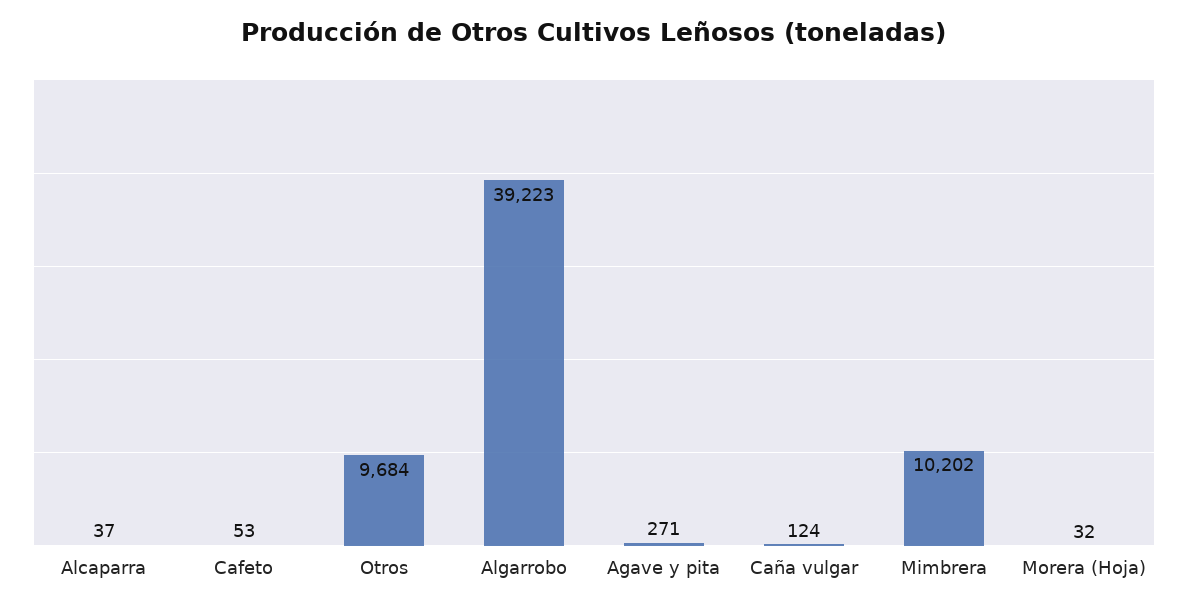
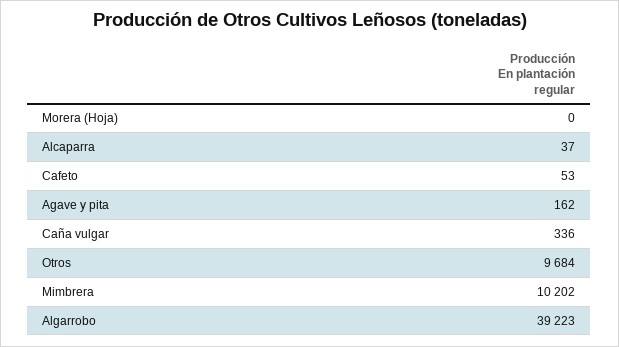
  {
    "Alcaparra": 37,
    "Cafeto": 53,
    "Otros": 9684,
    "Algarrobo": 39223,
-   "Agave y pita": 271,
+   "Agave y pita": 162,
-   "Caña vulgar": 124,
+   "Caña vulgar": 336,
    "Mimbrera": 10202,
-   "Morera (Hoja)": 32
+   "Morera (Hoja)": 0
  }

